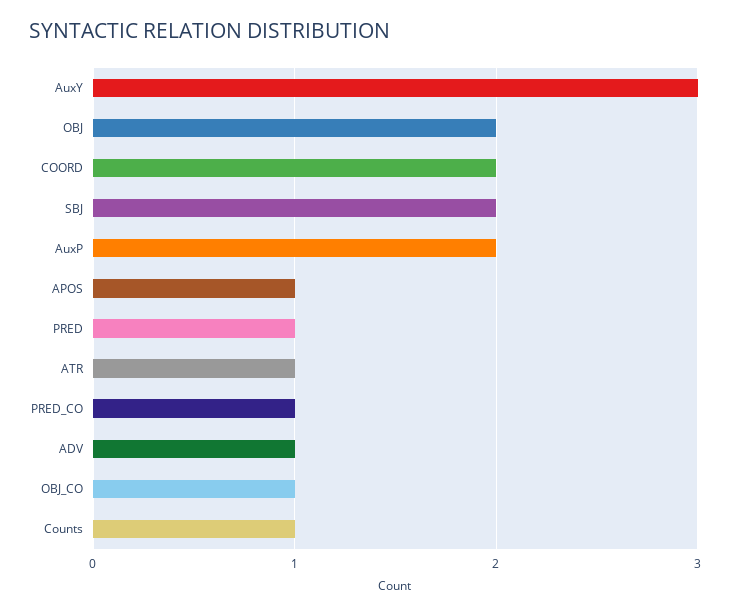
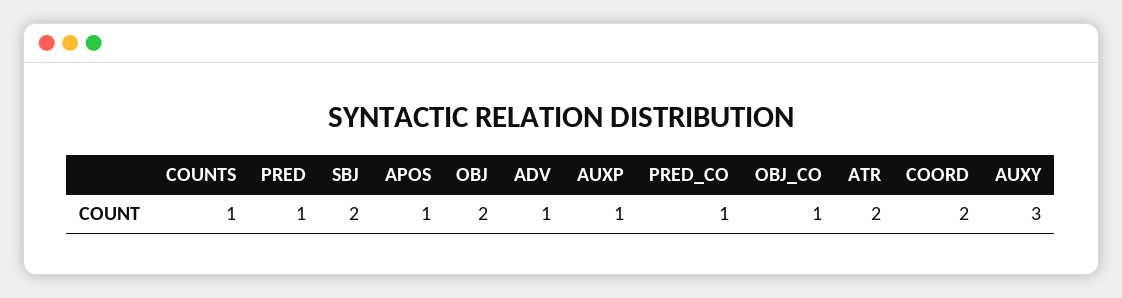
  {
    "AuxY": 3,
    "OBJ": 2,
    "COORD": 2,
    "SBJ": 2,
-   "AuxP": 2,
+   "AuxP": 1,
    "APOS": 1,
    "PRED": 1,
-   "ATR": 1,
+   "ATR": 2,
    "PRED_CO": 1,
    "ADV": 1,
    "OBJ_CO": 1,
    "Counts": 1
  }

